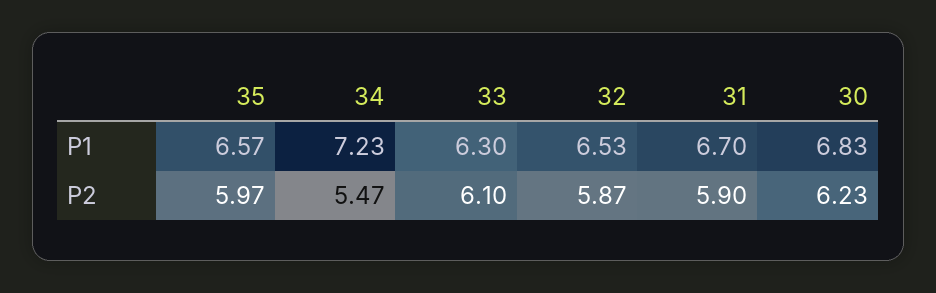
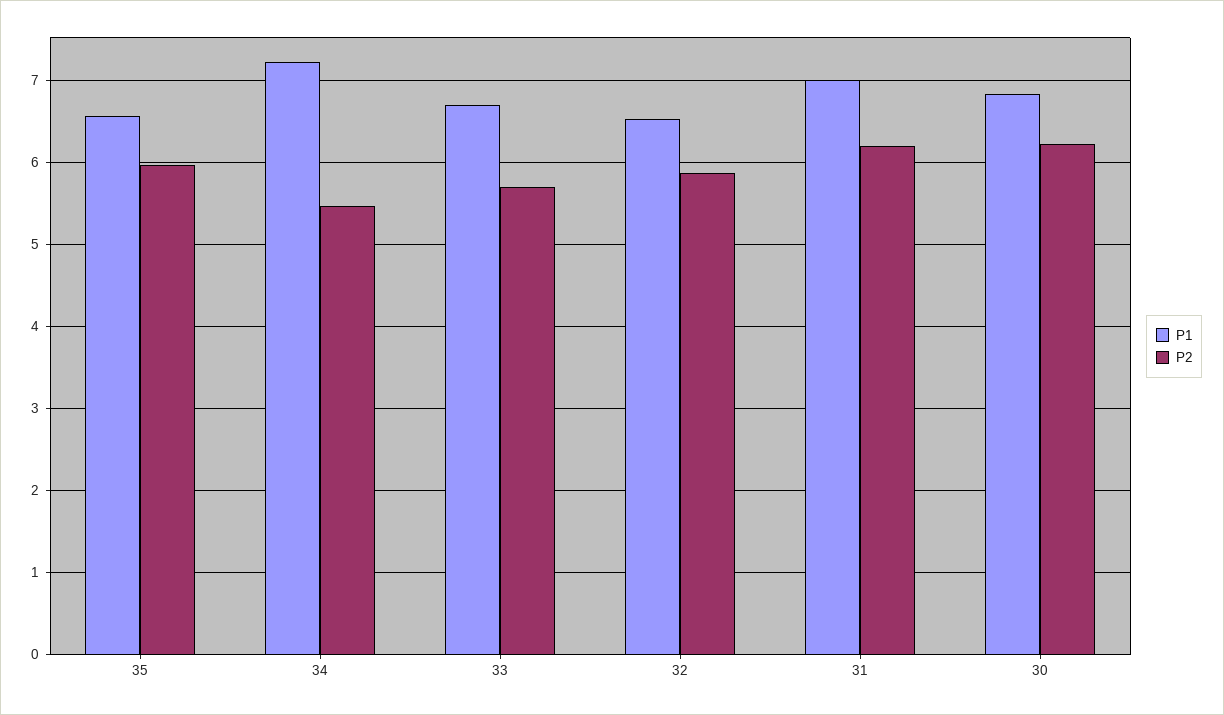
  {
    "P1": {
      "35": 6.57,
      "34": 7.23,
-     "33": 6.3,
+     "33": 6.7,
      "32": 6.53,
-     "31": 6.7,
+     "31": 7,
      "30": 6.83
    },
    "P2": {
      "35": 5.97,
      "34": 5.47,
-     "33": 6.1,
+     "33": 5.7,
      "32": 5.87,
-     "31": 5.9,
+     "31": 6.2,
      "30": 6.23
    }
  }

